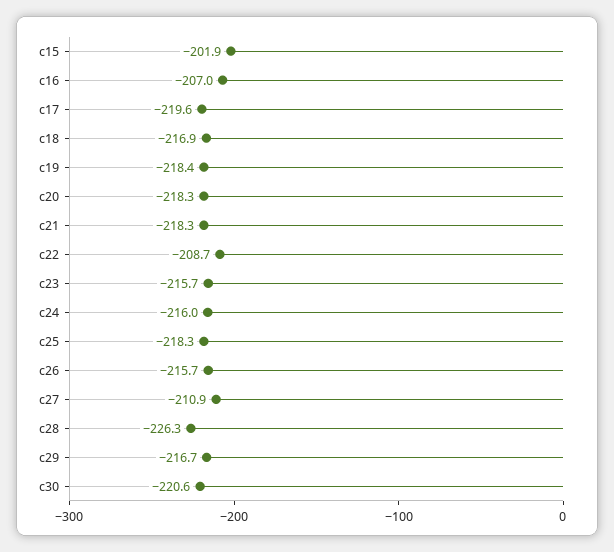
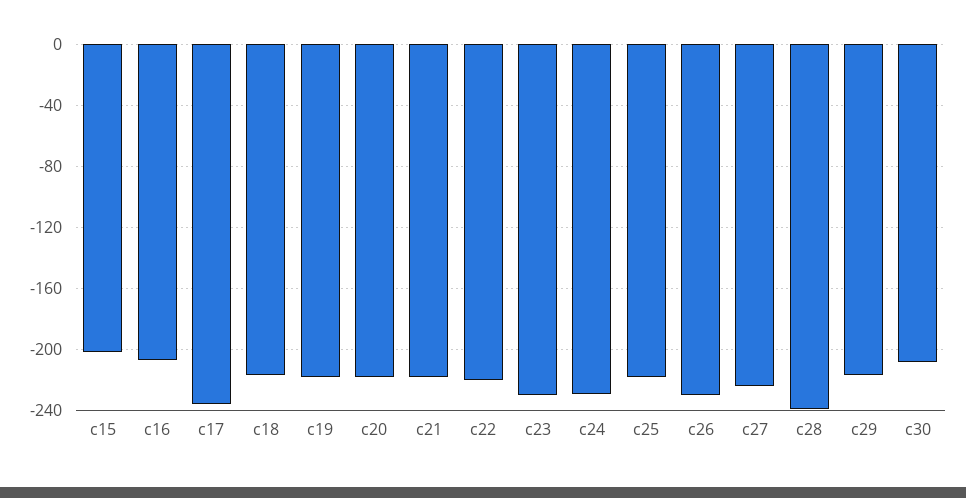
  {
    "c15": -201.9,
    "c16": -207,
-   "c17": -219.6,
+   "c17": -235,
    "c18": -216.9,
    "c19": -218.4,
    "c20": -218.3,
    "c21": -218.3,
-   "c22": -208.7,
+   "c22": -220,
-   "c23": -215.7,
+   "c23": -230,
-   "c24": -216,
+   "c24": -230,
    "c25": -218.3,
-   "c26": -215.7,
+   "c26": -230,
-   "c27": -210.9,
+   "c27": -225,
-   "c28": -226.3,
+   "c28": -240,
    "c29": -216.7,
-   "c30": -220.6
+   "c30": -210
  }

